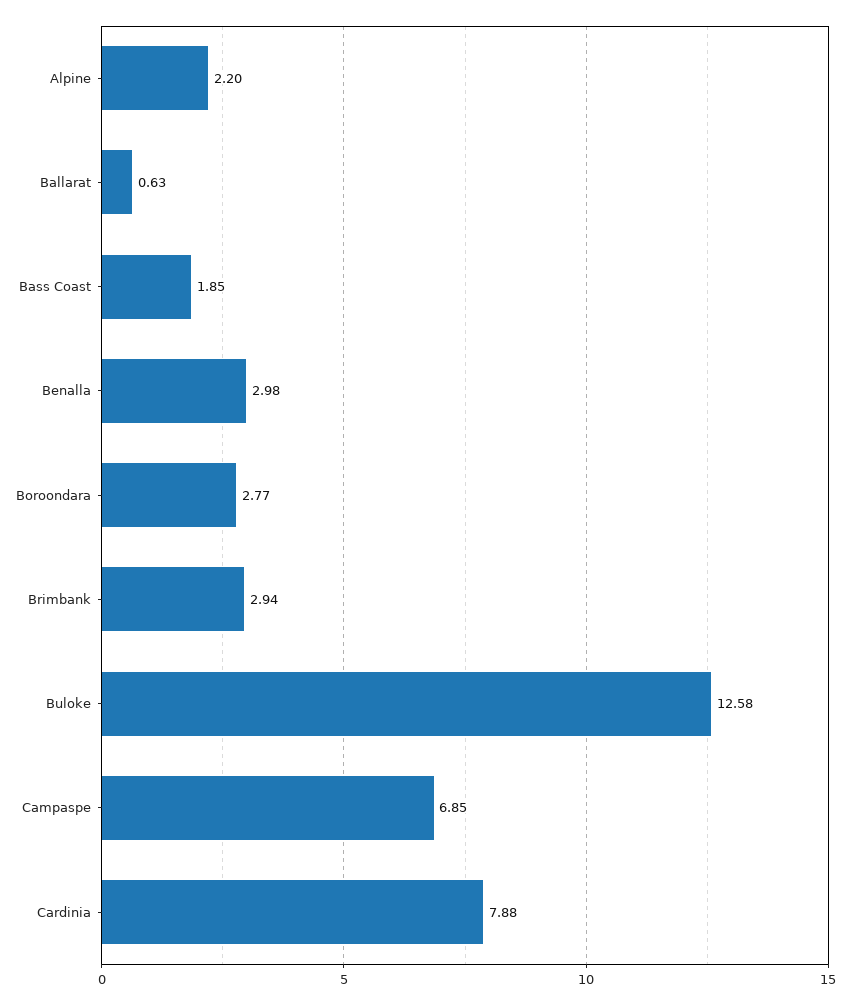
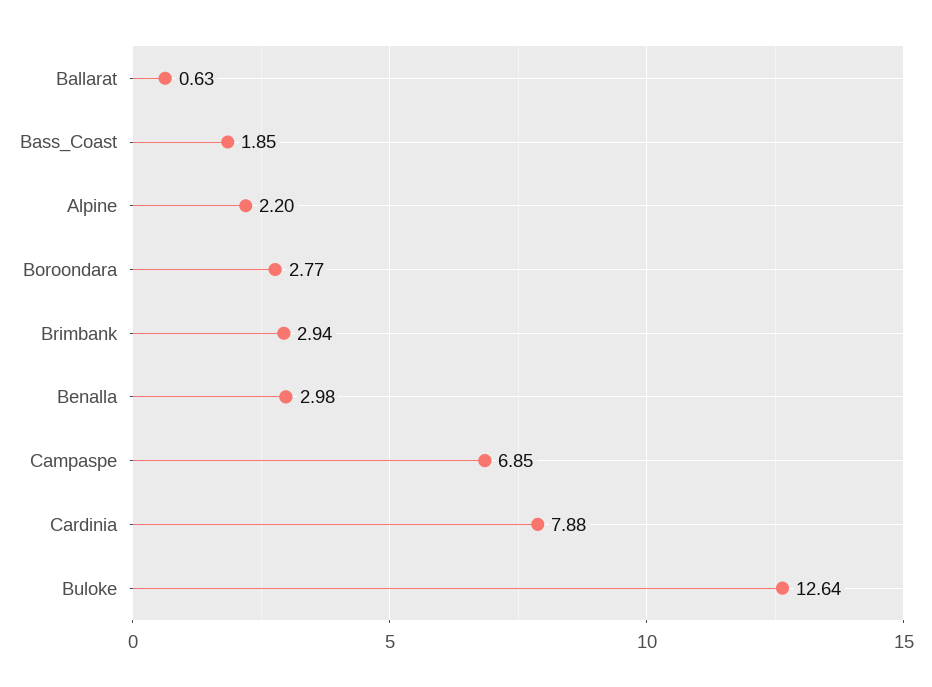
  {
    "Alpine": 2.2,
    "Ballarat": 0.63,
    "Bass Coast": 1.85,
    "Benalla": 2.98,
    "Boroondara": 2.77,
    "Brimbank": 2.94,
-   "Buloke": 12.58,
+   "Buloke": 12.64,
    "Campaspe": 6.85,
    "Cardinia": 7.88
  }

